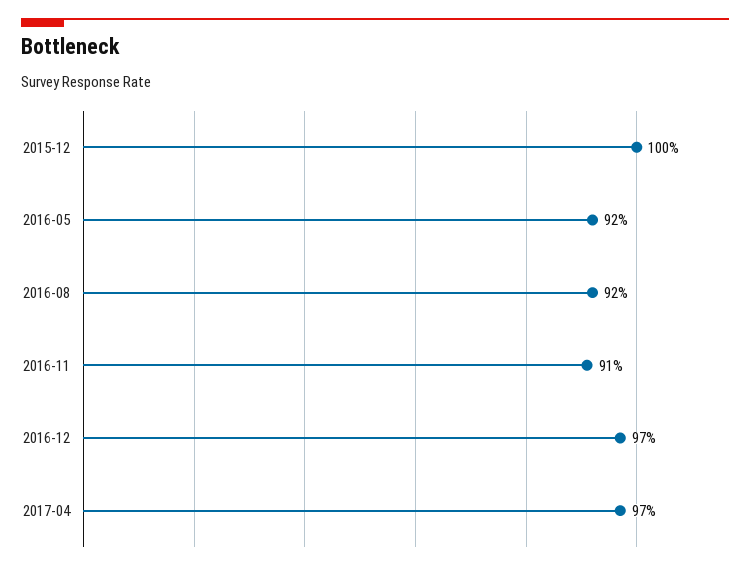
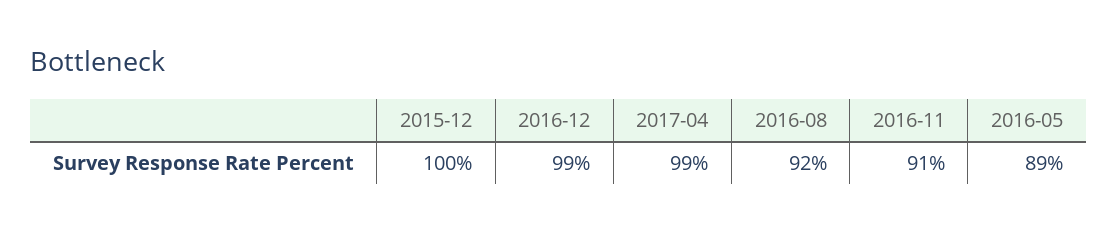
  {
    "2015-12": 100,
-   "2016-05": 92,
+   "2016-05": 89,
    "2016-08": 92,
    "2016-11": 91,
-   "2016-12": 97,
+   "2016-12": 99,
-   "2017-04": 97
+   "2017-04": 99
  }

